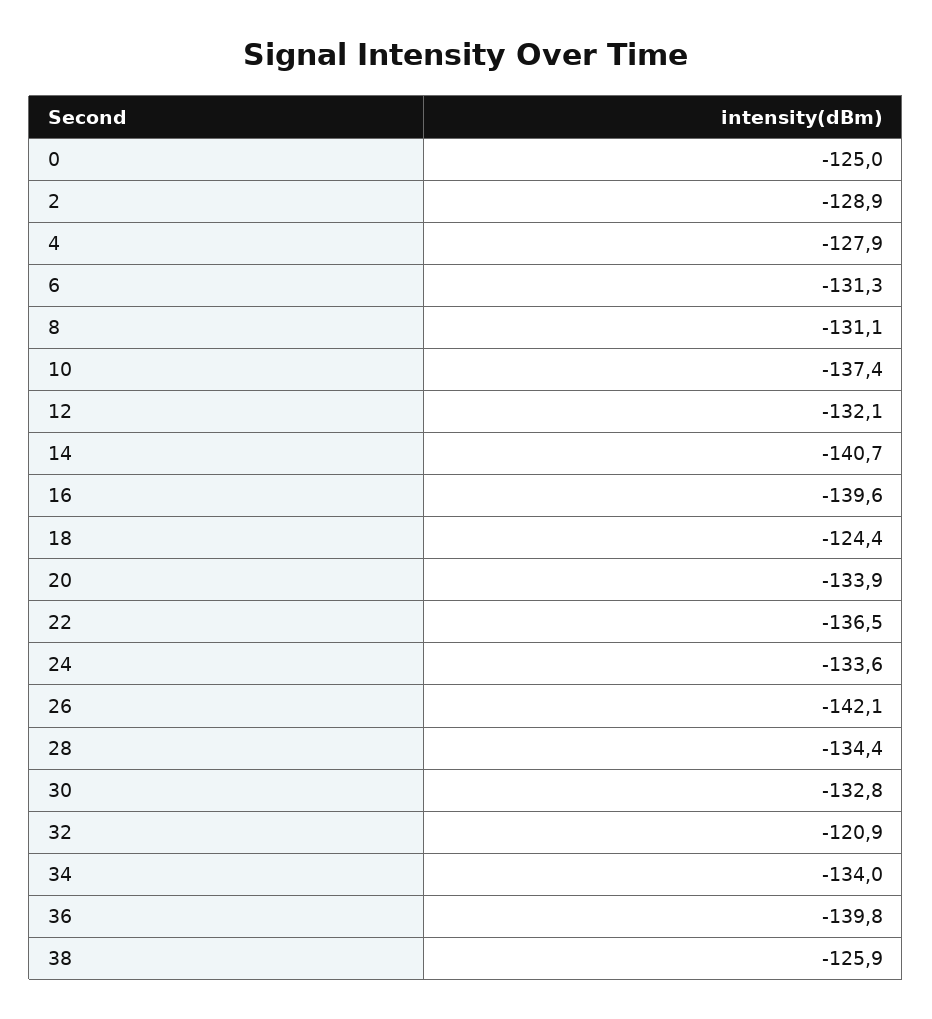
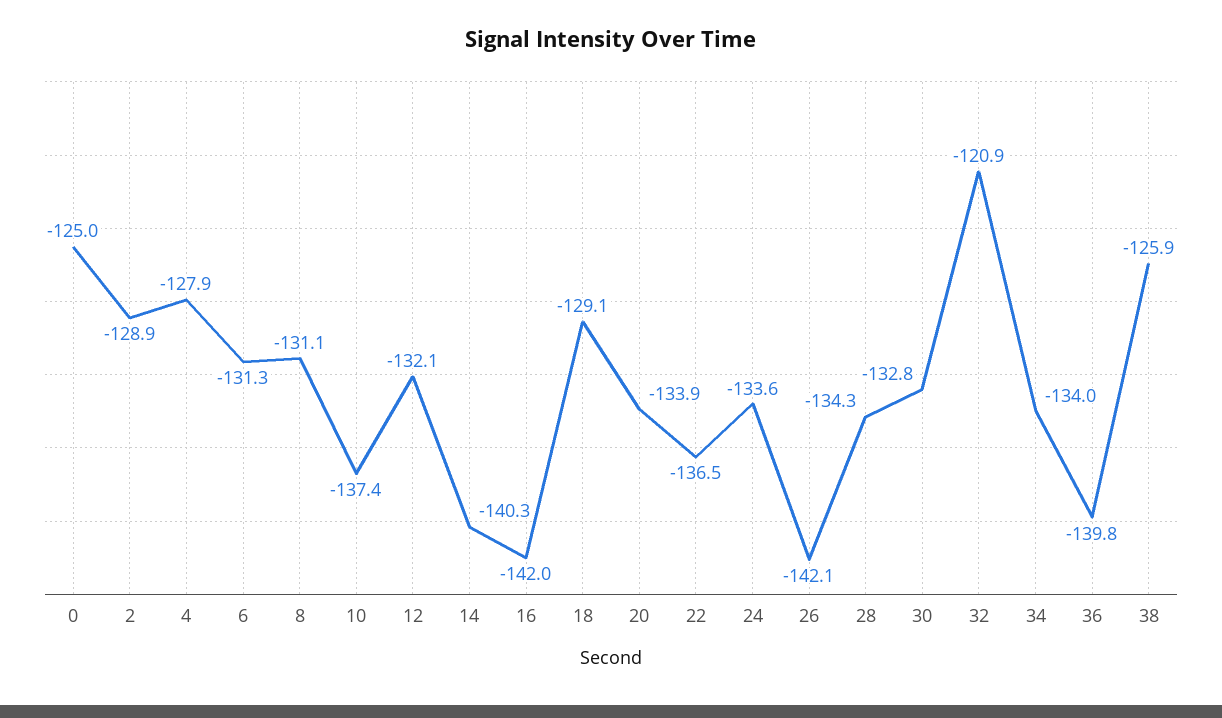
  {
    "0": -125,
    "2": -128.9,
    "4": -127.9,
    "6": -131.3,
    "8": -131.1,
    "10": -137.4,
    "12": -132.1,
-   "14": -140.7,
+   "14": -140.3,
-   "16": -139.6,
+   "16": -142,
-   "18": -124.4,
+   "18": -129.1,
    "20": -133.9,
    "22": -136.5,
    "24": -133.6,
    "26": -142.1,
-   "28": -134.4,
+   "28": -134.3,
    "30": -132.8,
    "32": -120.9,
    "34": -134,
    "36": -139.8,
    "38": -125.9
  }

